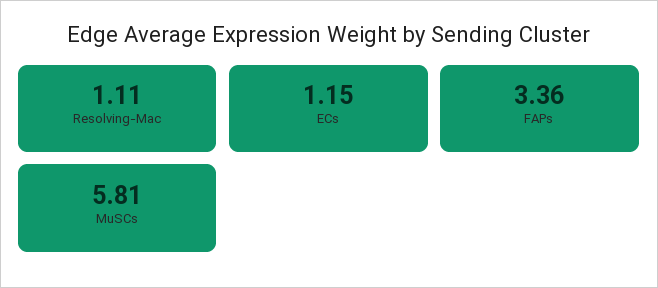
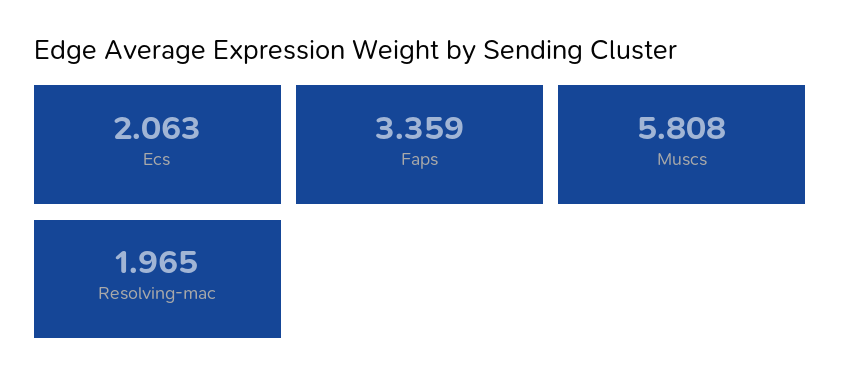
  {
-   "Resolving-Mac": 1.11,
+   "Resolving-Mac": 1.965,
-   "ECs": 1.15,
+   "ECs": 2.063,
    "FAPs": 3.359,
    "MuSCs": 5.808
  }

